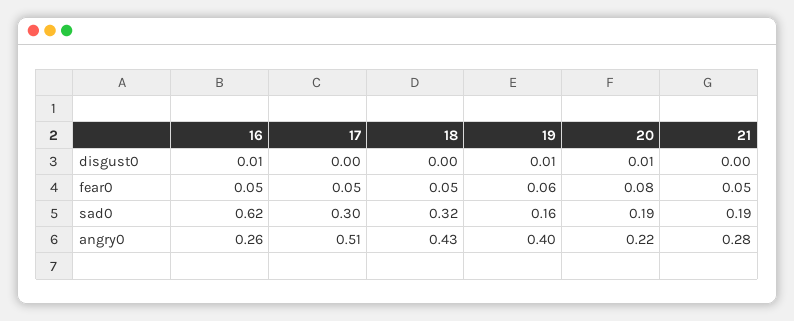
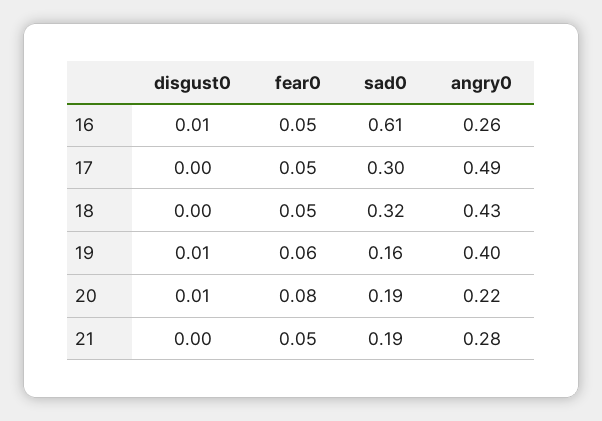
  {
    "16": {
      "disgust0": 0.01,
      "fear0": 0.05,
-     "sad0": 0.62,
+     "sad0": 0.61,
      "angry0": 0.26
    },
    "17": {
      "disgust0": 0,
      "fear0": 0.05,
      "sad0": 0.3,
-     "angry0": 0.51
+     "angry0": 0.49
    },
    "18": {
      "disgust0": 0,
      "fear0": 0.05,
      "sad0": 0.32,
      "angry0": 0.43
    },
    "19": {
      "disgust0": 0.01,
      "fear0": 0.06,
      "sad0": 0.16,
      "angry0": 0.4
    },
    "20": {
      "disgust0": 0.01,
      "fear0": 0.08,
      "sad0": 0.19,
      "angry0": 0.22
    },
    "21": {
      "disgust0": 0,
      "fear0": 0.05,
      "sad0": 0.19,
      "angry0": 0.28
    }
  }

